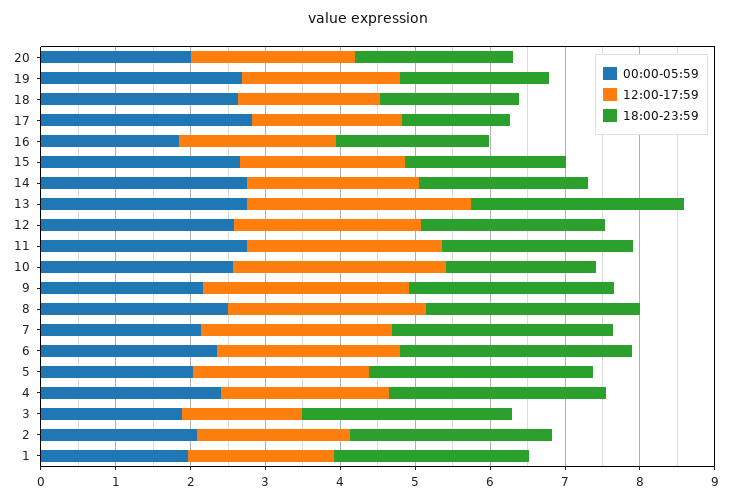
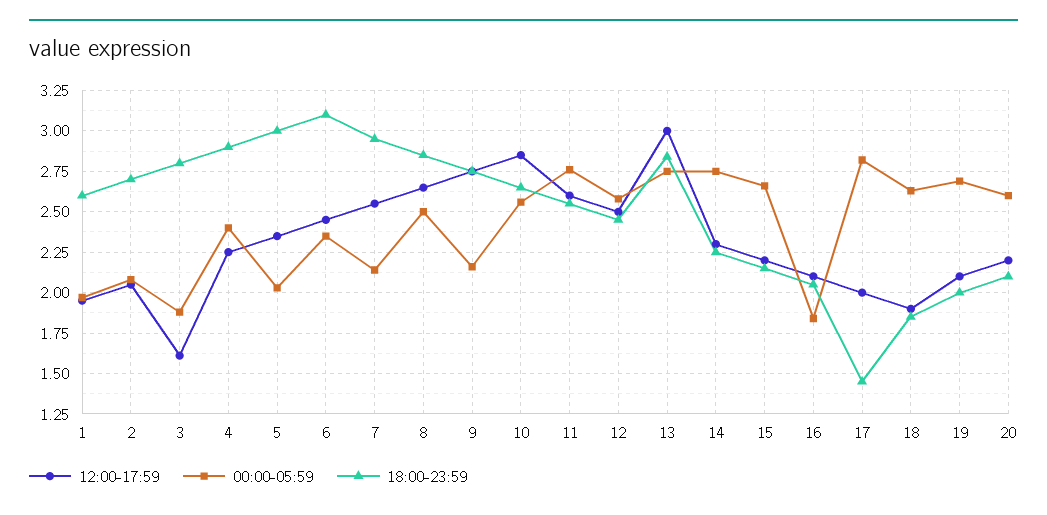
  {
    "00:00-05:59": {
-     "20": 2,
+     "20": 2.6,
      "19": 2.7,
      "18": 2.65,
      "17": 2.8,
      "16": 1.85,
      "15": 2.65,
      "14": 2.75,
      "13": 2.75,
      "12": 2.6,
      "11": 2.75,
      "10": 2.55,
      "9": 2.15,
      "8": 2.5,
      "7": 2.15,
      "6": 2.35,
      "5": 2.05,
      "4": 2.4,
      "3": 1.9,
      "2": 2.1,
      "1": 1.95
    },
    "12:00-17:59": {
      "20": 2.2,
      "19": 2.1,
      "18": 1.9,
      "17": 2,
      "16": 2.1,
      "15": 2.2,
      "14": 2.3,
      "13": 3,
      "12": 2.5,
      "11": 2.6,
      "10": 2.85,
      "9": 2.75,
      "8": 2.65,
      "7": 2.55,
      "6": 2.45,
      "5": 2.35,
      "4": 2.25,
      "3": 1.6,
      "2": 2.05,
      "1": 1.95
    },
    "18:00-23:59": {
      "20": 2.1,
      "19": 2,
      "18": 1.85,
      "17": 1.45,
      "16": 2.05,
      "15": 2.15,
      "14": 2.25,
      "13": 2.85,
      "12": 2.45,
      "11": 2.55,
-     "10": 2,
+     "10": 2.65,
      "9": 2.75,
      "8": 2.85,
      "7": 2.95,
      "6": 3.1,
      "5": 3,
      "4": 2.9,
      "3": 2.8,
      "2": 2.7,
      "1": 2.6
    }
  }

